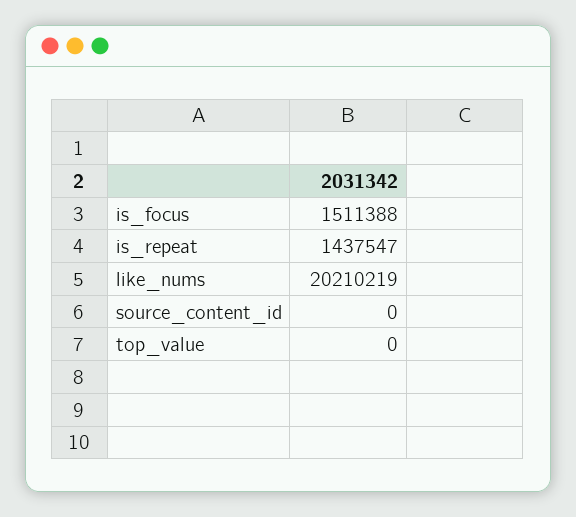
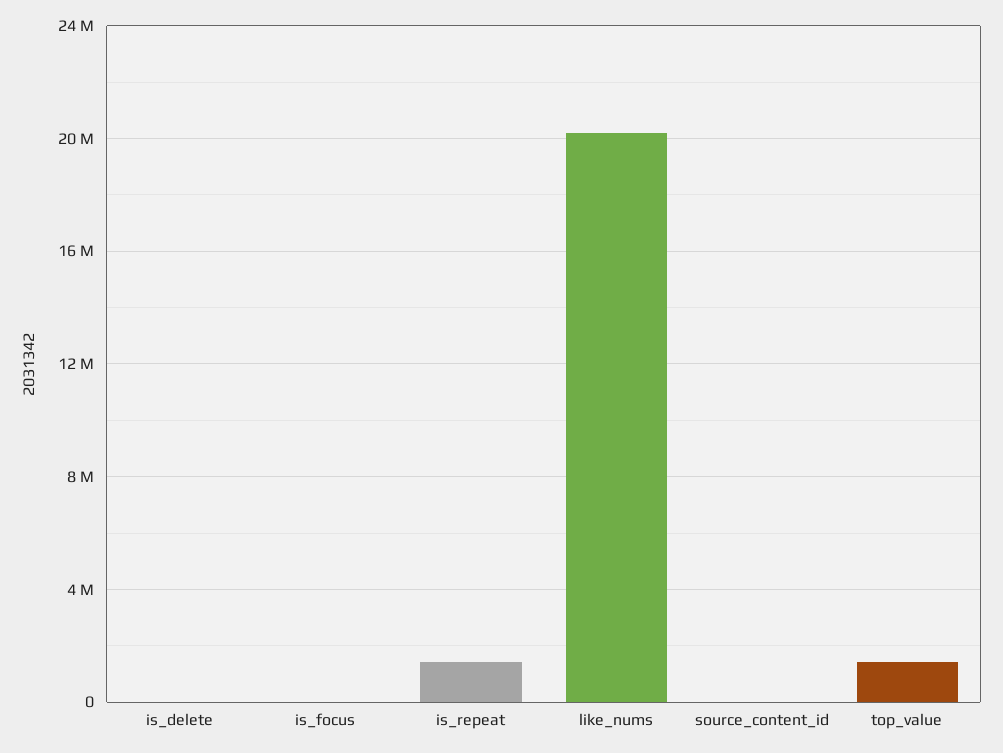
  {
-   "is_focus": 1511388,
+   "is_focus": 0,
    "is_repeat": 1437547,
    "like_nums": 20210219,
    "source_content_id": 0,
-   "top_value": 0
+   "top_value": 1500000,
+   "is_delete": 0
  }

